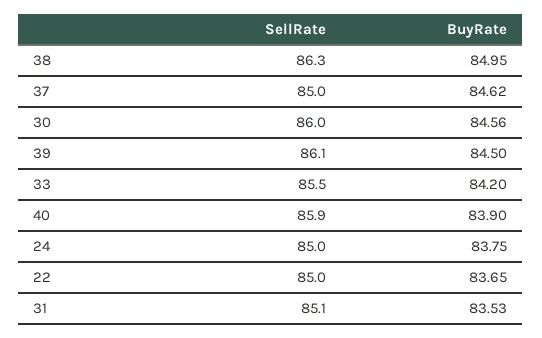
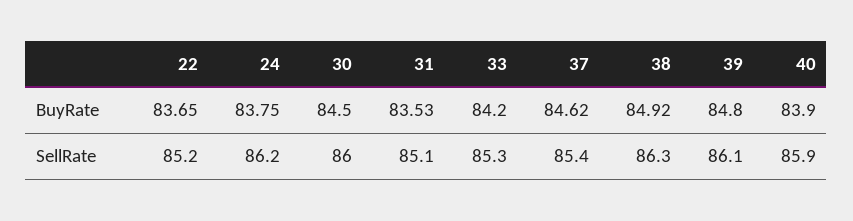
  {
    "SellRate": {
      "38": 86.3,
-     "37": 85,
+     "37": 85.4,
      "30": 86,
      "39": 86.1,
-     "33": 85.5,
+     "33": 85.3,
      "40": 85.9,
-     "24": 85,
+     "24": 86.2,
-     "22": 85,
+     "22": 85.2,
      "31": 85.1
    },
    "BuyRate": {
-     "38": 84.95,
+     "38": 84.92,
      "37": 84.62,
-     "30": 84.56,
+     "30": 84.5,
-     "39": 84.5,
+     "39": 84.8,
      "33": 84.2,
      "40": 83.9,
      "24": 83.75,
      "22": 83.65,
      "31": 83.53
    }
  }

